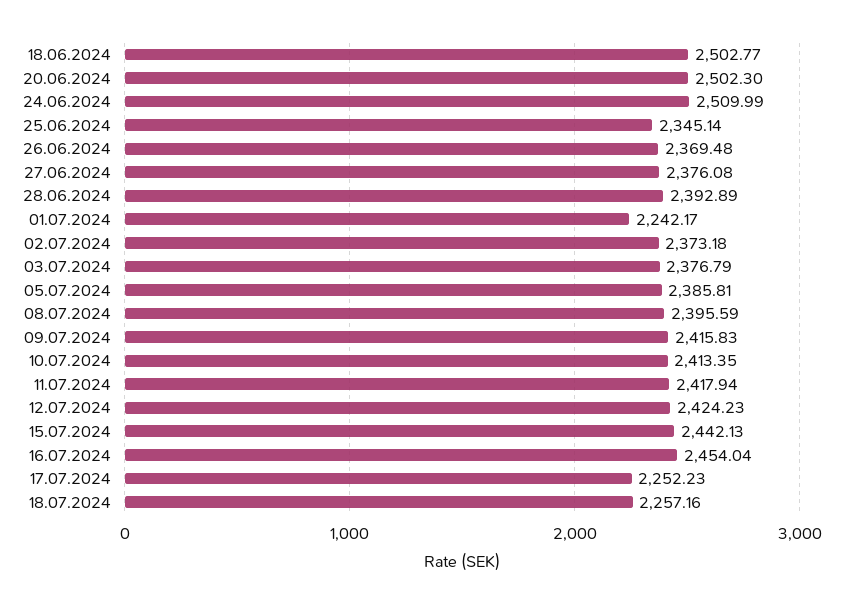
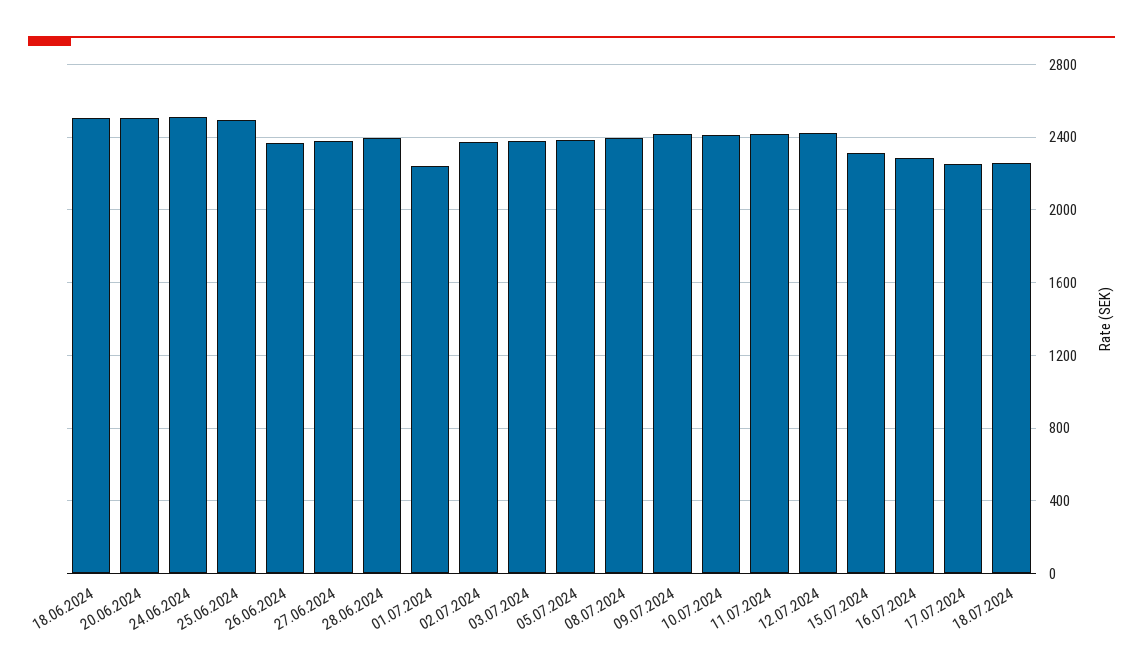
  {
    "18.06.2024": 2502.77,
    "20.06.2024": 2502.3,
    "24.06.2024": 2509.99,
-   "25.06.2024": 2345.14,
+   "25.06.2024": 2500,
    "26.06.2024": 2369.48,
    "27.06.2024": 2376.08,
    "28.06.2024": 2392.89,
    "01.07.2024": 2242.17,
    "02.07.2024": 2373.18,
    "03.07.2024": 2376.79,
    "05.07.2024": 2385.81,
    "08.07.2024": 2395.59,
    "09.07.2024": 2415.83,
    "10.07.2024": 2413.35,
    "11.07.2024": 2417.94,
    "12.07.2024": 2424.23,
-   "15.07.2024": 2442.13,
+   "15.07.2024": 2300,
-   "16.07.2024": 2454.04,
+   "16.07.2024": 2300,
    "17.07.2024": 2252.23,
    "18.07.2024": 2257.16
  }

